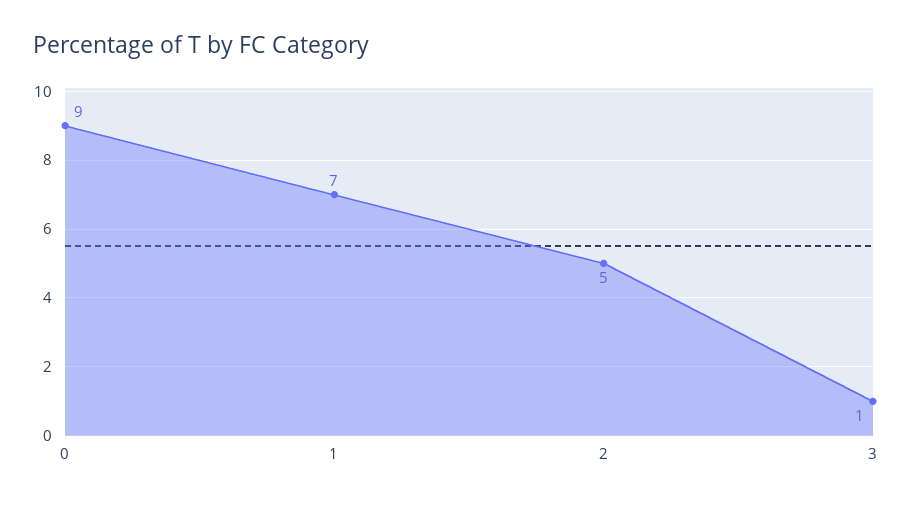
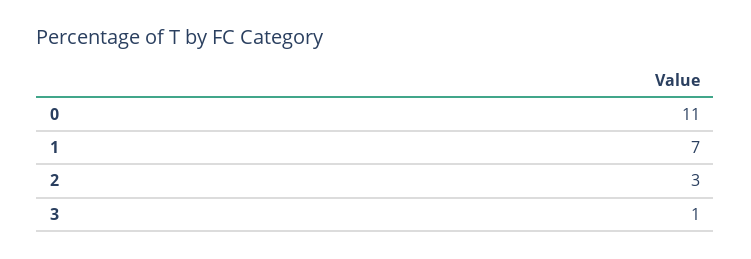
  {
-   "0": 9,
+   "0": 11,
    "1": 7,
-   "2": 5,
+   "2": 3,
    "3": 1
  }

